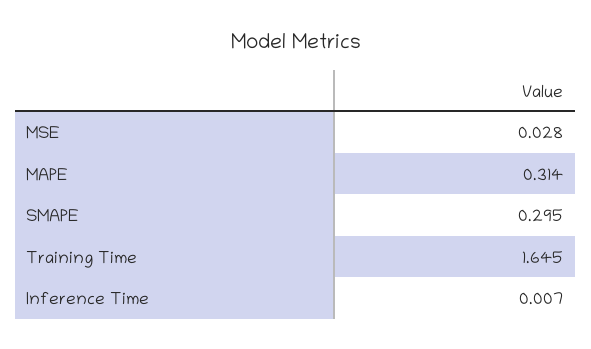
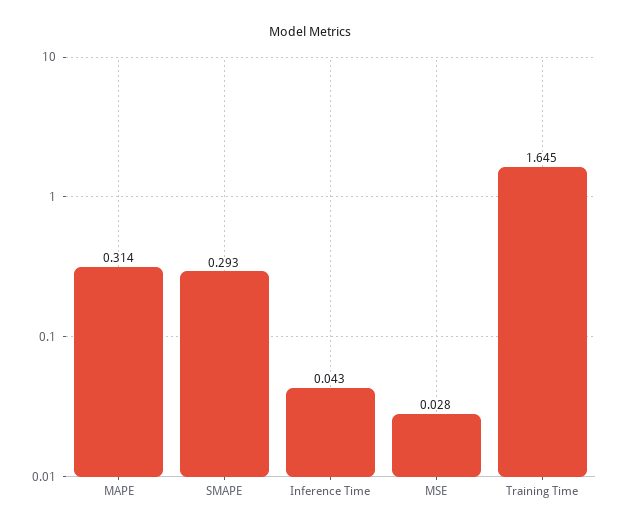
  {
    "MSE": 0.028,
    "MAPE": 0.314,
-   "SMAPE": 0.295,
+   "SMAPE": 0.293,
    "Training Time": 1.645,
-   "Inference Time": 0.007
+   "Inference Time": 0.043
  }

